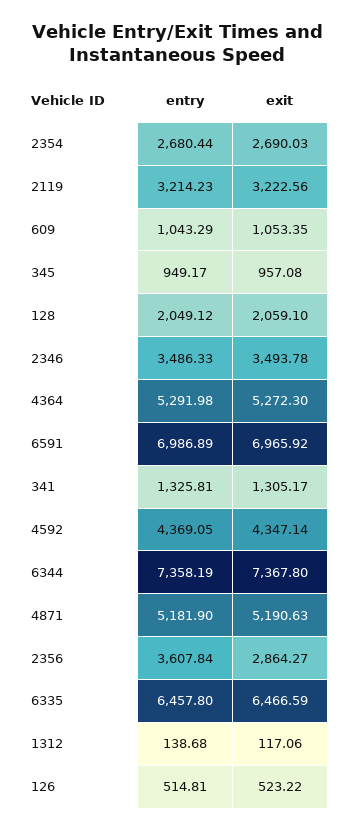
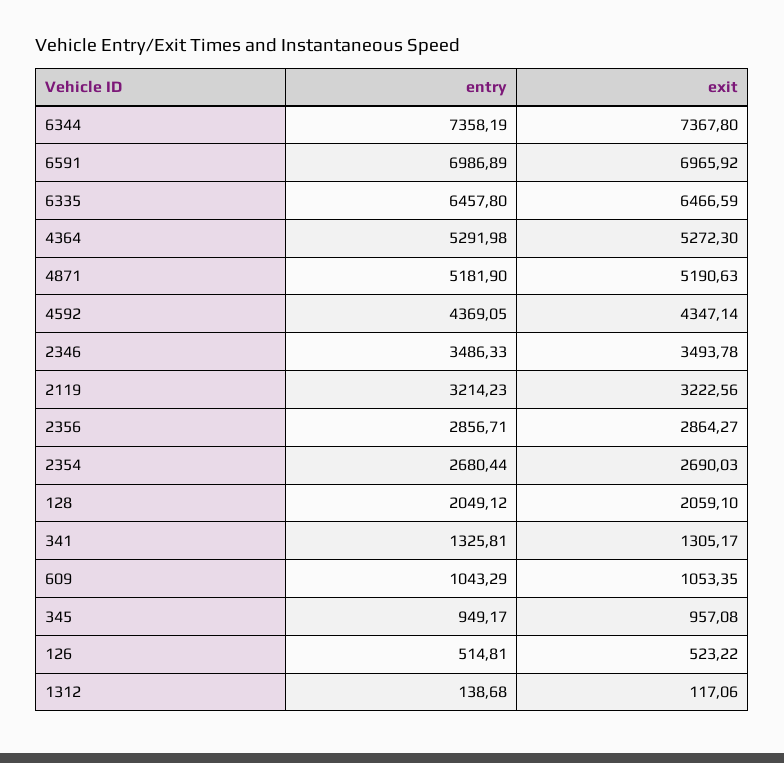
  {
    "entry": {
      "2354": 2680.44,
      "2119": 3214.23,
      "609": 1043.29,
      "345": 949.17,
      "128": 2049.12,
      "2346": 3486.33,
      "4364": 5291.98,
      "6591": 6986.89,
      "341": 1325.81,
      "4592": 4369.05,
      "6344": 7358.19,
      "4871": 5181.9,
-     "2356": 3607.84,
+     "2356": 2856.71,
      "6335": 6457.8,
      "1312": 138.68,
      "126": 514.81
    },
    "exit": {
      "2354": 2690.03,
      "2119": 3222.56,
      "609": 1053.35,
      "345": 957.08,
      "128": 2059.1,
      "2346": 3493.78,
      "4364": 5272.3,
      "6591": 6965.92,
      "341": 1305.17,
      "4592": 4347.14,
      "6344": 7367.8,
      "4871": 5190.63,
      "2356": 2864.27,
      "6335": 6466.59,
      "1312": 117.06,
      "126": 523.22
    }
  }

